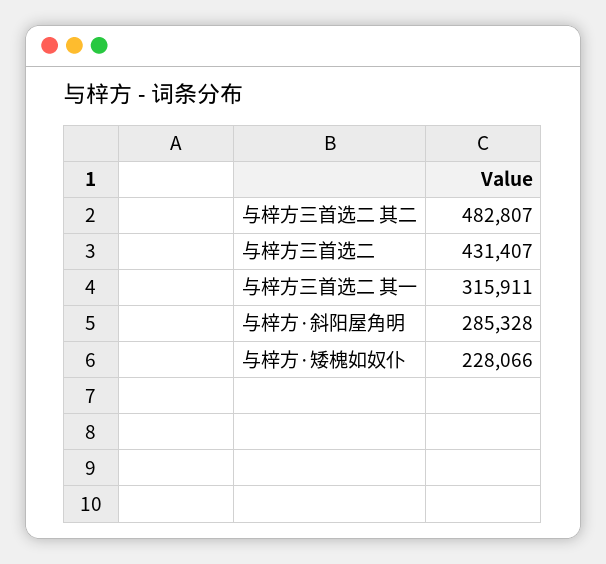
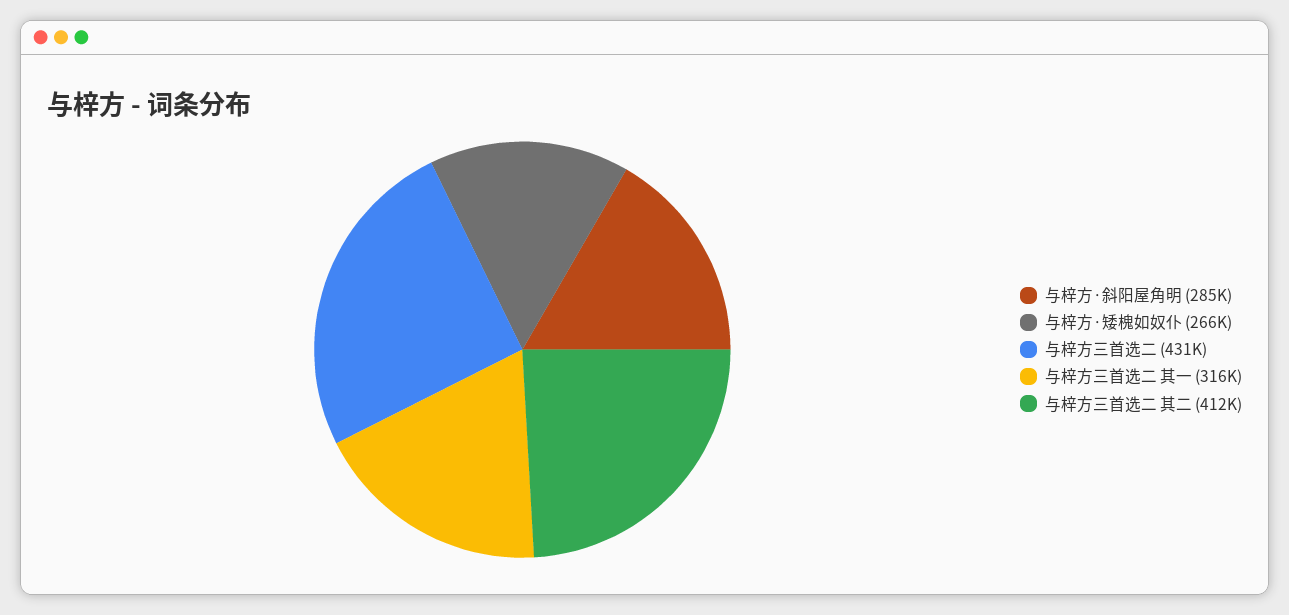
  {
-   "与梓方三首选二 其二": 482807,
+   "与梓方三首选二 其二": 412000,
    "与梓方三首选二": 431407,
    "与梓方三首选二 其一": 315911,
    "与梓方·斜阳屋角明": 285328,
-   "与梓方·矮槐如奴仆": 228066
+   "与梓方·矮槐如奴仆": 266000
  }

